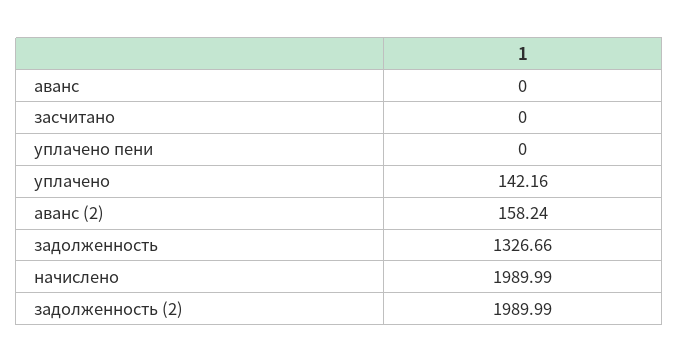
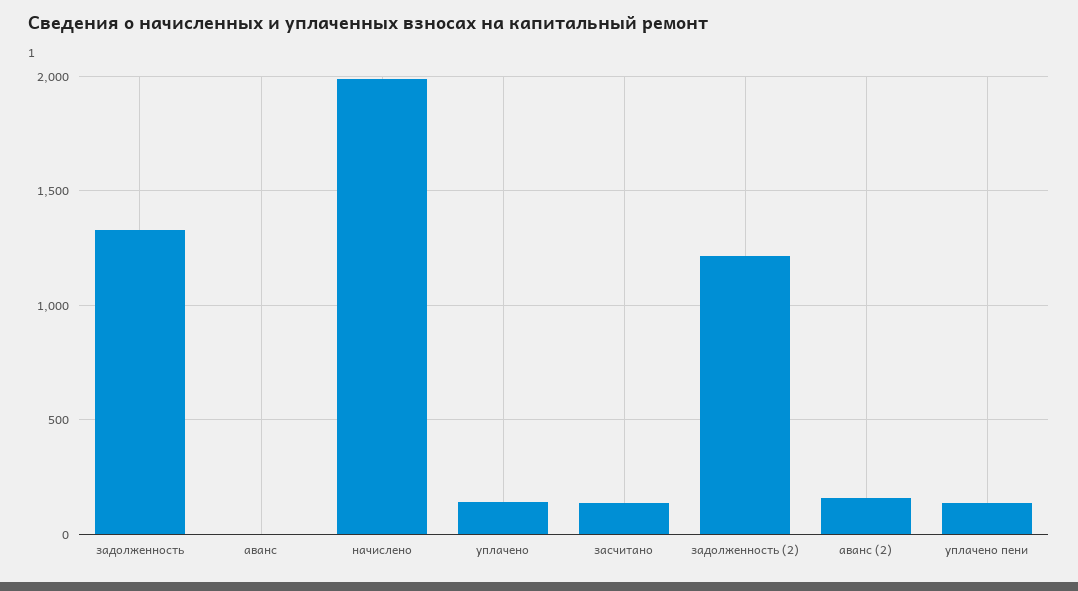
  {
    "аванс": 0,
-   "засчитано": 0,
+   "засчитано": 150,
-   "уплачено пени": 0,
+   "уплачено пени": 150,
    "уплачено": 142.16,
    "аванс (2)": 158.24,
    "задолженность": 1326.66,
    "начислено": 1989.99,
-   "задолженность (2)": 1989.99
+   "задолженность (2)": 1200
  }

